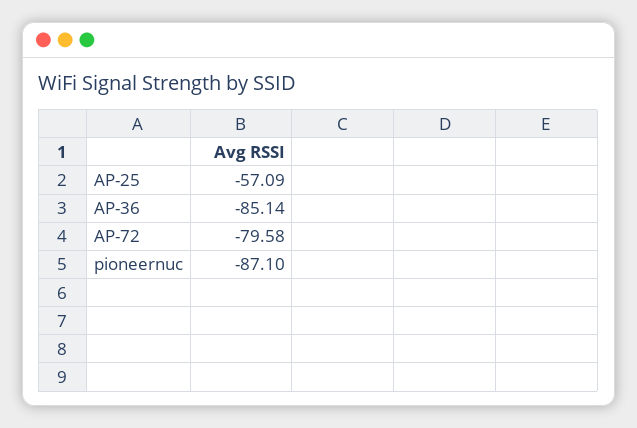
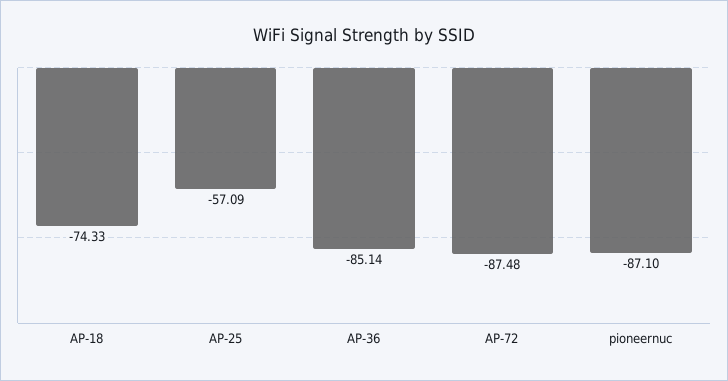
  {
    "AP-25": -57.09,
    "AP-36": -85.14,
-   "AP-72": -79.58,
+   "AP-72": -87.48,
-   "pioneernuc": -87.1
+   "pioneernuc": -87.1,
+   "AP-18": -74.33
  }

